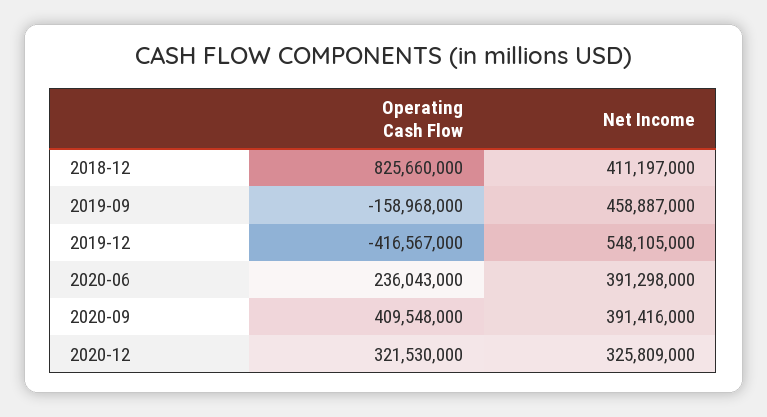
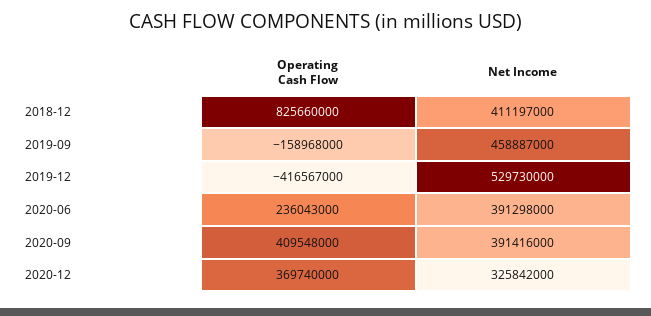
  {
    "Operating Cash Flow": {
      "2018-12": 825660000,
      "2019-09": -158968000,
      "2019-12": -416567000,
      "2020-06": 236043000,
      "2020-09": 409548000,
-     "2020-12": 321530000
+     "2020-12": 369740000
    },
    "Net Income": {
      "2018-12": 411197000,
      "2019-09": 458887000,
-     "2019-12": 548105000,
+     "2019-12": 529730000,
      "2020-06": 391298000,
      "2020-09": 391416000,
-     "2020-12": 325809000
+     "2020-12": 325842000
    }
  }

